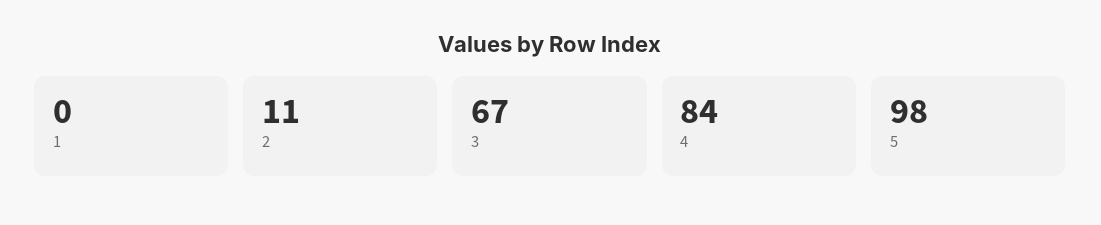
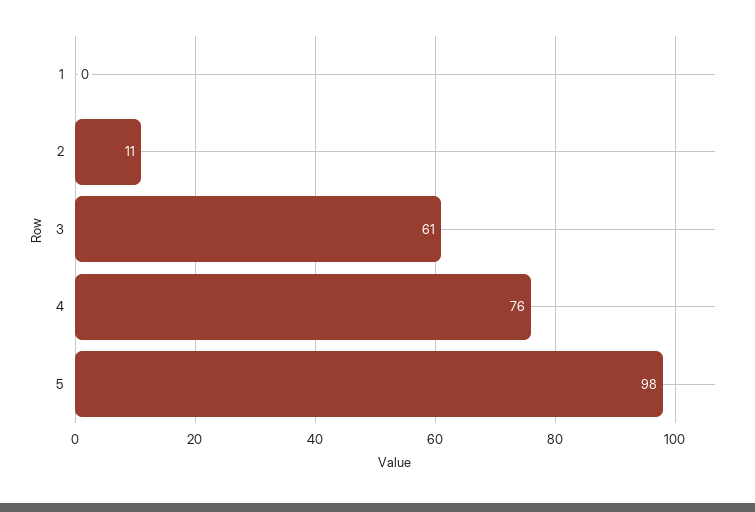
  {
    "1": 0,
    "2": 11,
-   "3": 67,
+   "3": 61,
-   "4": 84,
+   "4": 76,
    "5": 98
  }

